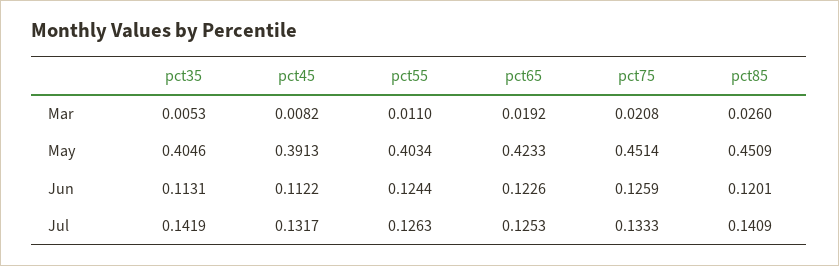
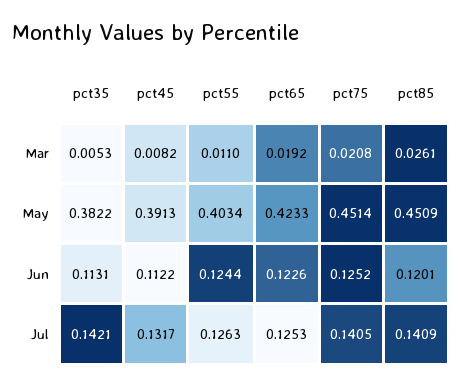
  {
    "pct35": {
      "Mar": 0.0053,
-     "May": 0.4046,
+     "May": 0.3822,
      "Jun": 0.1131,
-     "Jul": 0.1419
+     "Jul": 0.1421
    },
    "pct45": {
      "Mar": 0.0082,
      "May": 0.3913,
      "Jun": 0.1122,
      "Jul": 0.1317
    },
    "pct55": {
      "Mar": 0.011,
      "May": 0.4034,
      "Jun": 0.1244,
      "Jul": 0.1263
    },
    "pct65": {
      "Mar": 0.0192,
      "May": 0.4233,
      "Jun": 0.1226,
      "Jul": 0.1253
    },
    "pct75": {
      "Mar": 0.0208,
      "May": 0.4514,
-     "Jun": 0.1259,
+     "Jun": 0.1252,
-     "Jul": 0.1333
+     "Jul": 0.1405
    },
    "pct85": {
-     "Mar": 0.026,
+     "Mar": 0.0261,
      "May": 0.4509,
      "Jun": 0.1201,
      "Jul": 0.1409
    }
  }

